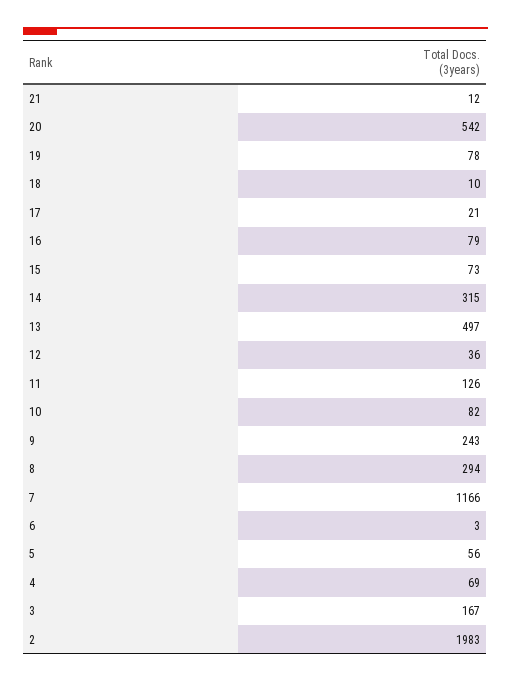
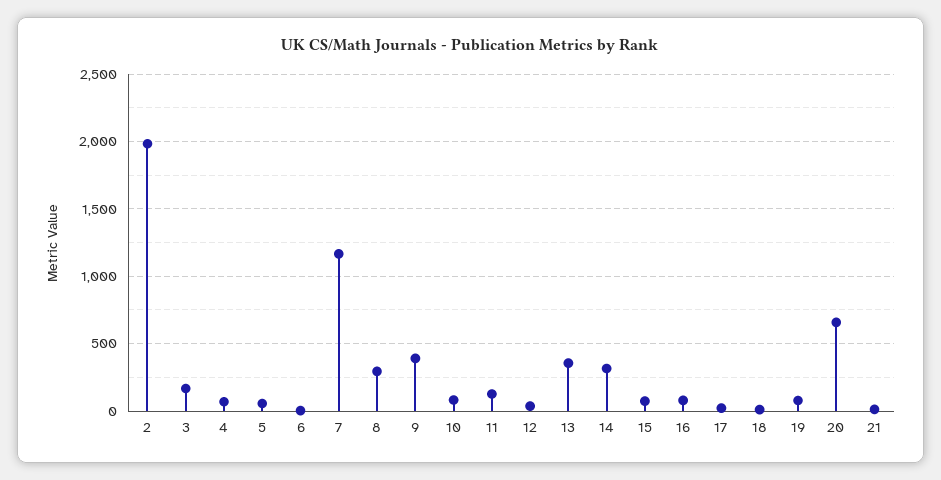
  {
    "21": 12,
-   "20": 542,
+   "20": 650,
    "19": 78,
    "18": 10,
    "17": 21,
    "16": 79,
    "15": 73,
    "14": 315,
-   "13": 497,
+   "13": 350,
    "12": 36,
    "11": 126,
    "10": 82,
-   "9": 243,
+   "9": 400,
    "8": 294,
    "7": 1166,
    "6": 3,
    "5": 56,
    "4": 69,
    "3": 167,
    "2": 1983
  }

